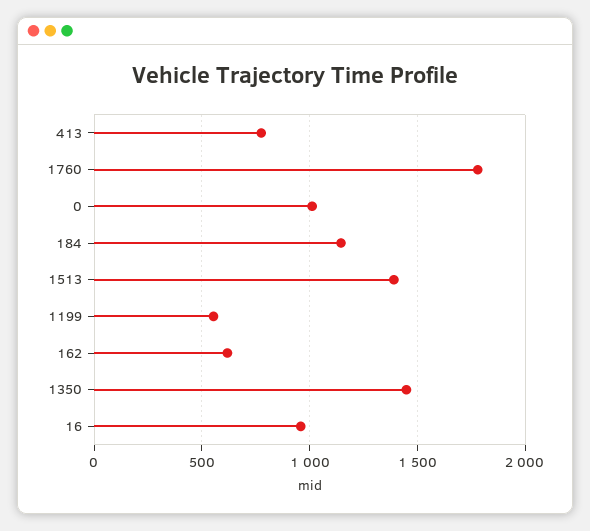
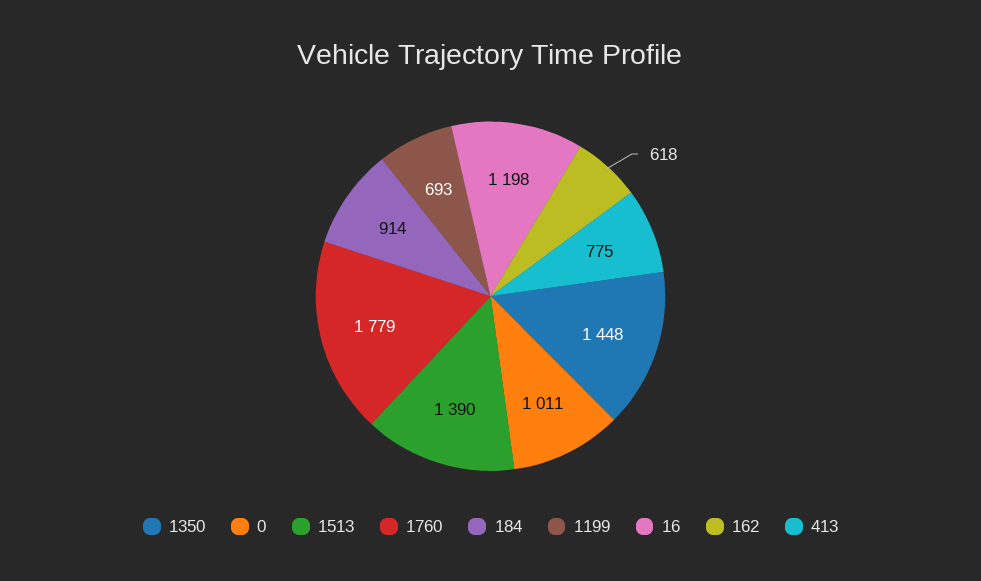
  {
    "413": 775,
    "1760": 1779,
    "0": 1011,
-   "184": 1150,
+   "184": 914,
    "1513": 1390,
-   "1199": 550,
+   "1199": 693,
    "162": 618,
    "1350": 1448,
-   "16": 950
+   "16": 1198
  }

